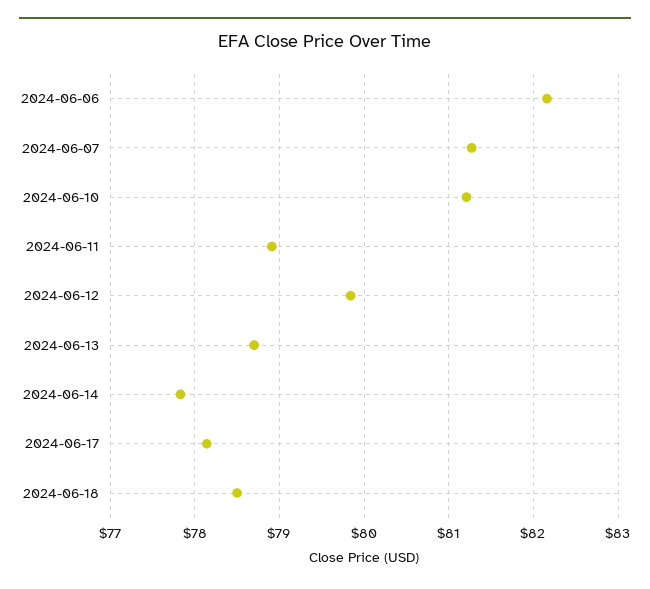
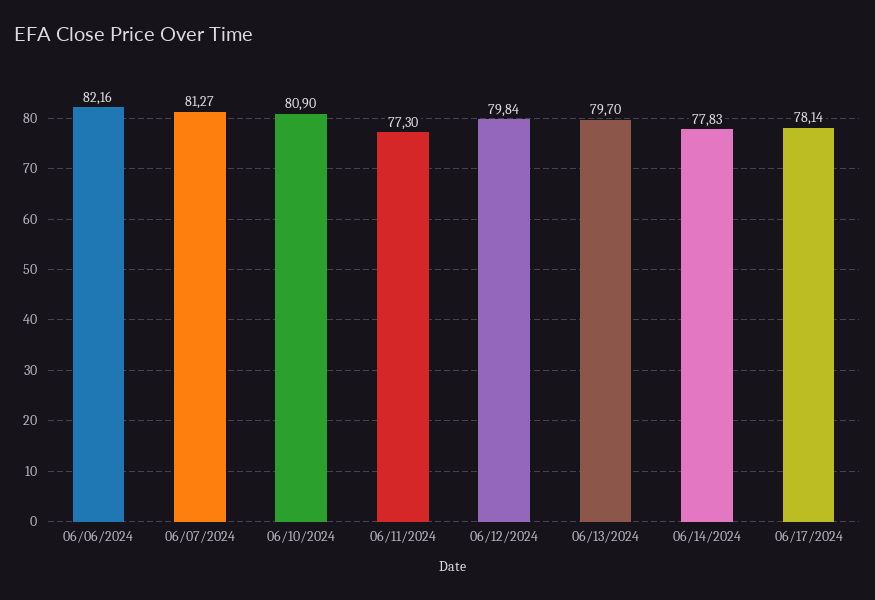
  {
    "2024-06-06": 82.16,
    "2024-06-07": 81.27,
-   "2024-06-10": 81.2,
+   "2024-06-10": 80.9,
-   "2024-06-11": 78.9,
+   "2024-06-11": 77.3,
    "2024-06-12": 79.84,
-   "2024-06-13": 78.7,
+   "2024-06-13": 79.7,
    "2024-06-14": 77.83,
-   "2024-06-17": 78.14,
+   "2024-06-17": 78.14
-   "2024-06-18": 78.5
  }

